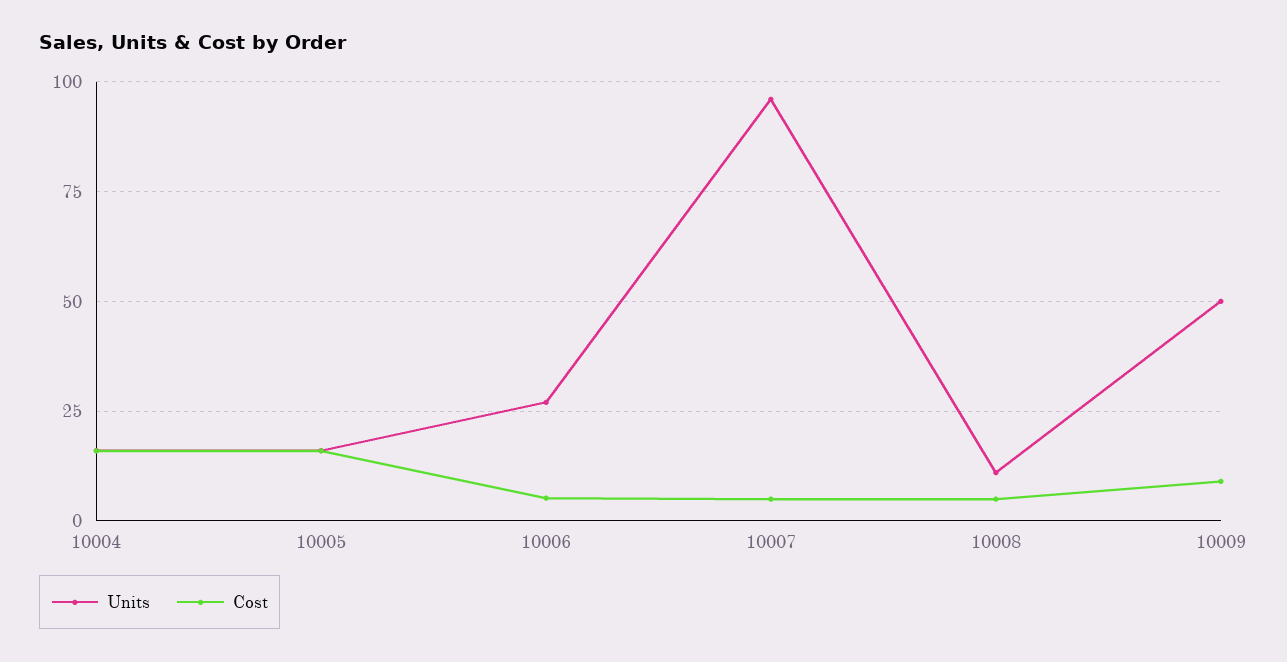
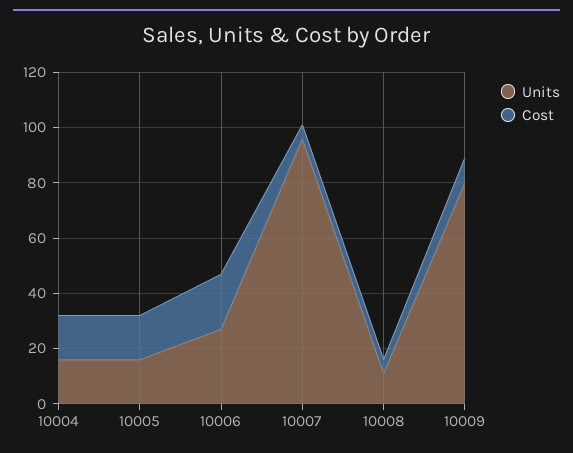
  {
    "Units": {
      "10004": 15,
      "10005": 15,
      "10006": 27.5,
      "10007": 95,
      "10008": 10,
-     "10009": 50
+     "10009": 80
    },
    "Cost": {
      "10004": 15,
      "10005": 15,
-     "10006": 5,
+     "10006": 20,
      "10007": 5,
      "10008": 5,
      "10009": 10
    }
  }

